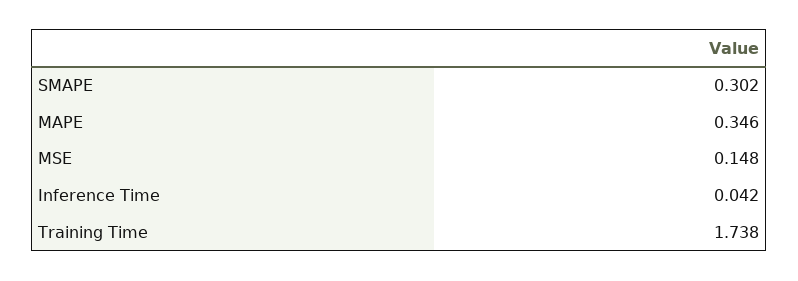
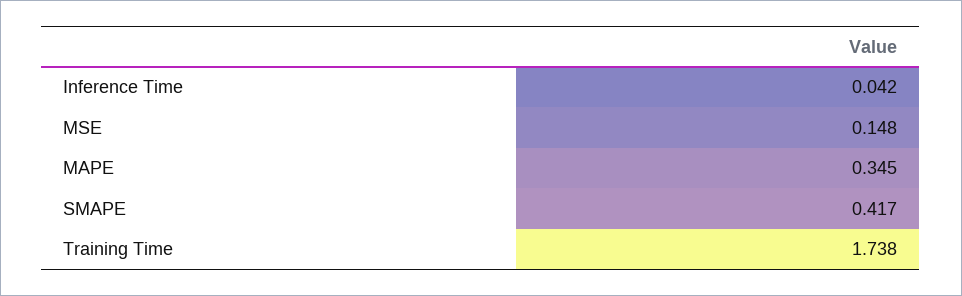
  {
-   "SMAPE": 0.302,
+   "SMAPE": 0.417,
-   "MAPE": 0.346,
+   "MAPE": 0.345,
    "MSE": 0.148,
    "Inference Time": 0.042,
    "Training Time": 1.738
  }

